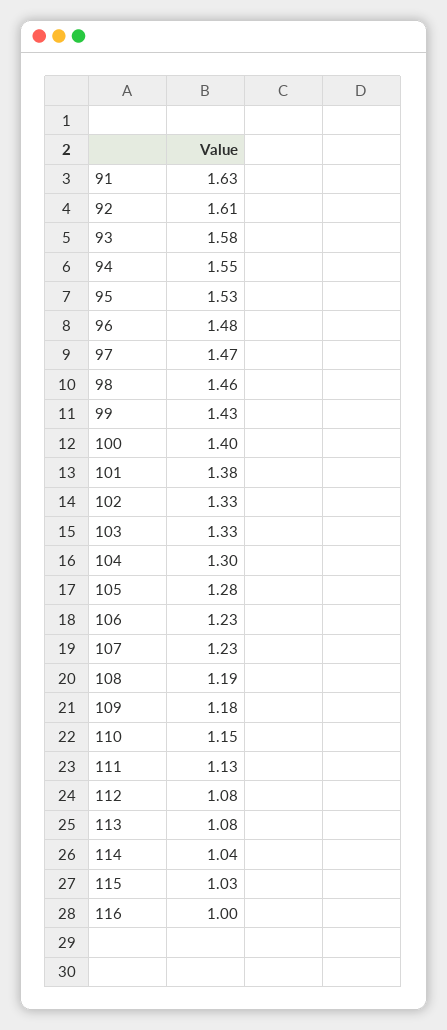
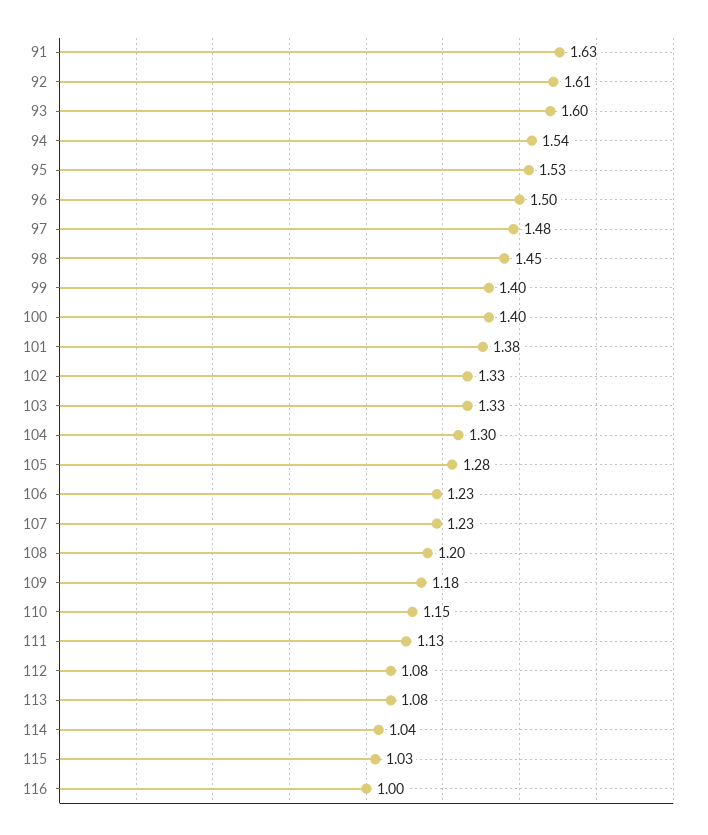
  {
    "91": 1.63,
    "92": 1.61,
-   "93": 1.58,
+   "93": 1.6,
-   "94": 1.55,
+   "94": 1.54,
    "95": 1.53,
-   "96": 1.48,
+   "96": 1.5,
-   "97": 1.47,
+   "97": 1.48,
-   "98": 1.46,
+   "98": 1.45,
-   "99": 1.43,
+   "99": 1.4,
    "100": 1.4,
    "101": 1.38,
    "102": 1.33,
    "103": 1.33,
    "104": 1.3,
    "105": 1.28,
    "106": 1.23,
    "107": 1.23,
-   "108": 1.19,
+   "108": 1.2,
    "109": 1.18,
    "110": 1.15,
    "111": 1.13,
    "112": 1.08,
    "113": 1.08,
    "114": 1.04,
    "115": 1.03,
    "116": 1
  }

